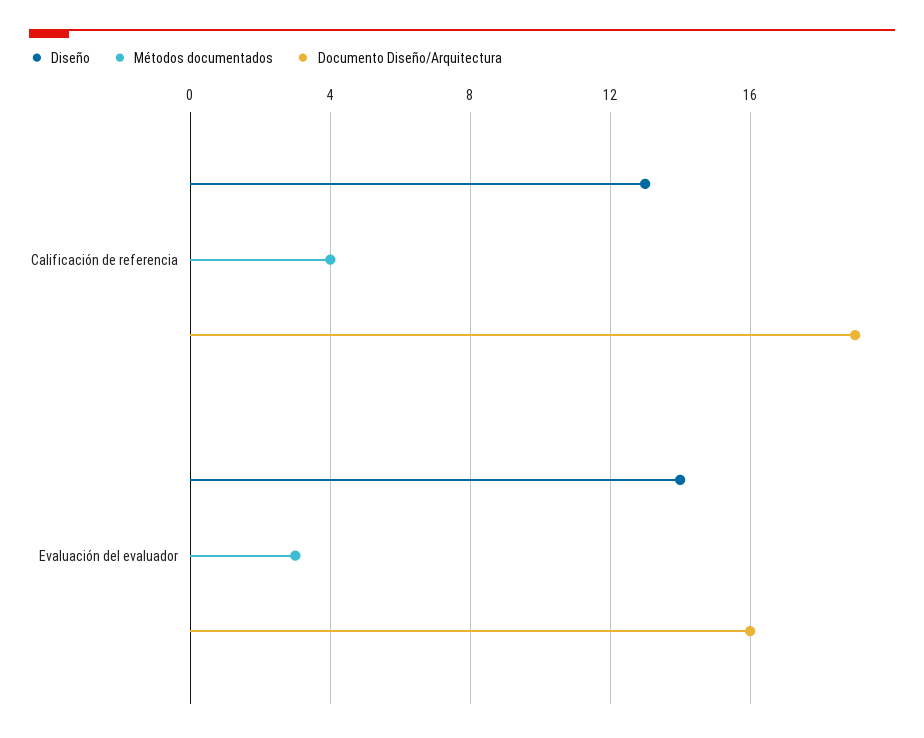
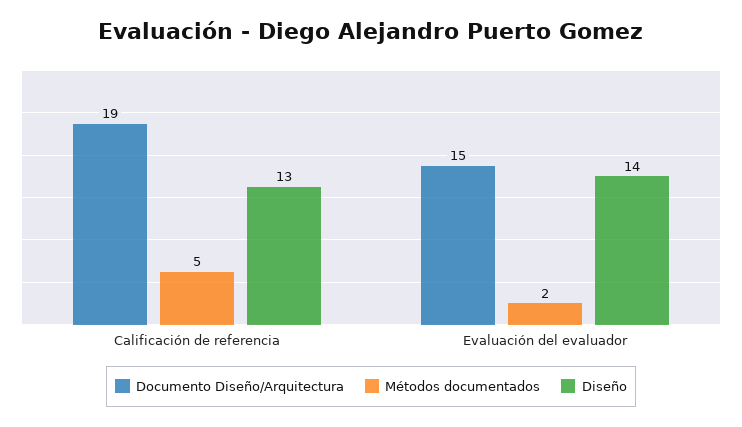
  {
    "Diseño": {
      "Calificación de referencia": 13,
      "Evaluación del evaluador": 14
    },
    "Métodos documentados": {
-     "Calificación de referencia": 4,
+     "Calificación de referencia": 5,
-     "Evaluación del evaluador": 3
+     "Evaluación del evaluador": 2
    },
    "Documento Diseño/Arquitectura": {
      "Calificación de referencia": 19,
-     "Evaluación del evaluador": 16
+     "Evaluación del evaluador": 15
    }
  }

